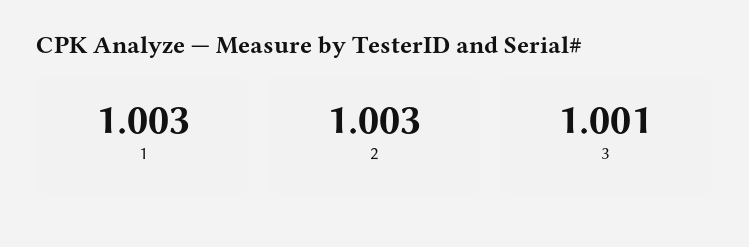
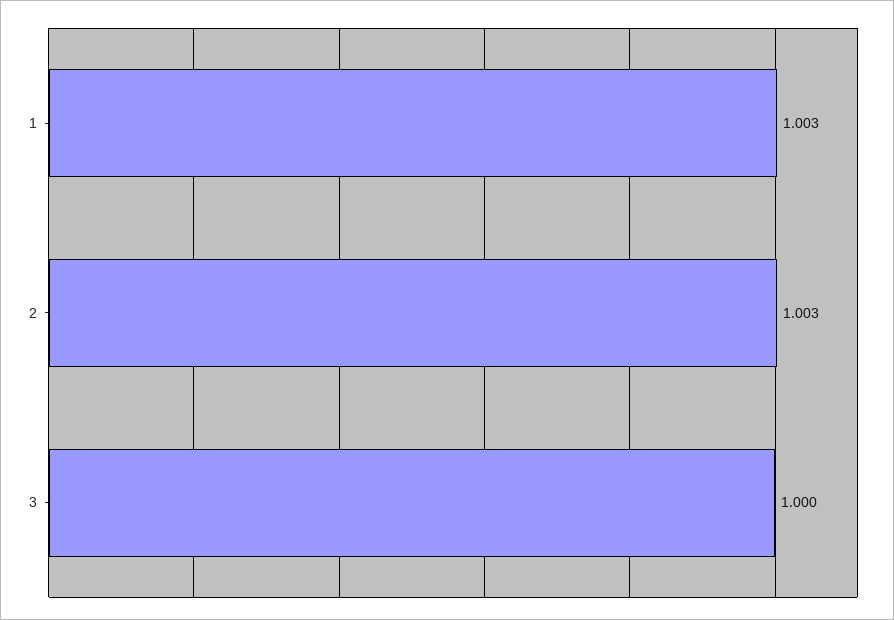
  {
    "1": 1.003,
    "2": 1.003,
-   "3": 1.001
+   "3": 1
  }

